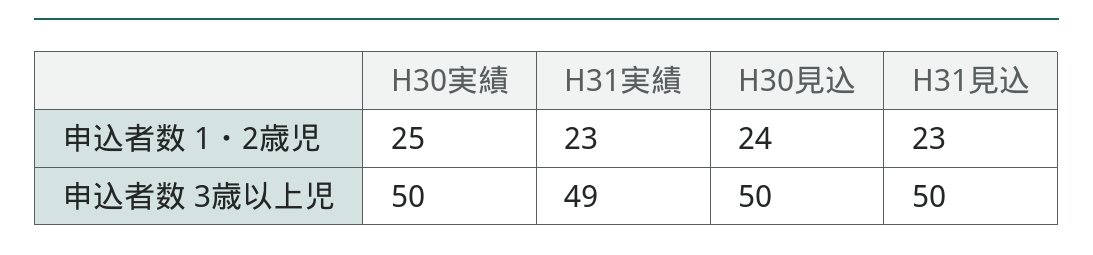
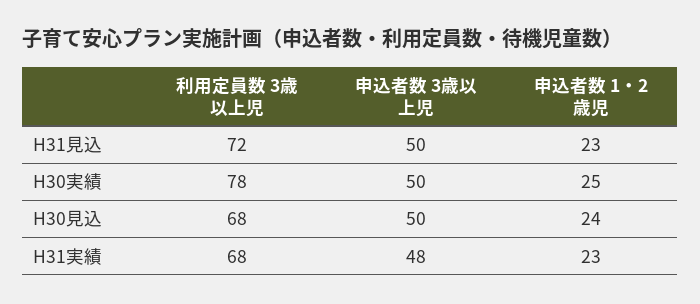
  {
    "H30実績": {
      "申込者数 1・2歳児": 25,
-     "申込者数 3歳以上児": 50
+     "申込者数 3歳以上児": 50,
+     "利用定員数 3歳以上児": 78
    },
    "H31実績": {
      "申込者数 1・2歳児": 23,
-     "申込者数 3歳以上児": 49
+     "申込者数 3歳以上児": 48,
+     "利用定員数 3歳以上児": 68
    },
    "H30見込": {
      "申込者数 1・2歳児": 24,
-     "申込者数 3歳以上児": 50
+     "申込者数 3歳以上児": 50,
+     "利用定員数 3歳以上児": 68
    },
    "H31見込": {
      "申込者数 1・2歳児": 23,
-     "申込者数 3歳以上児": 50
+     "申込者数 3歳以上児": 50,
+     "利用定員数 3歳以上児": 72
    }
  }

